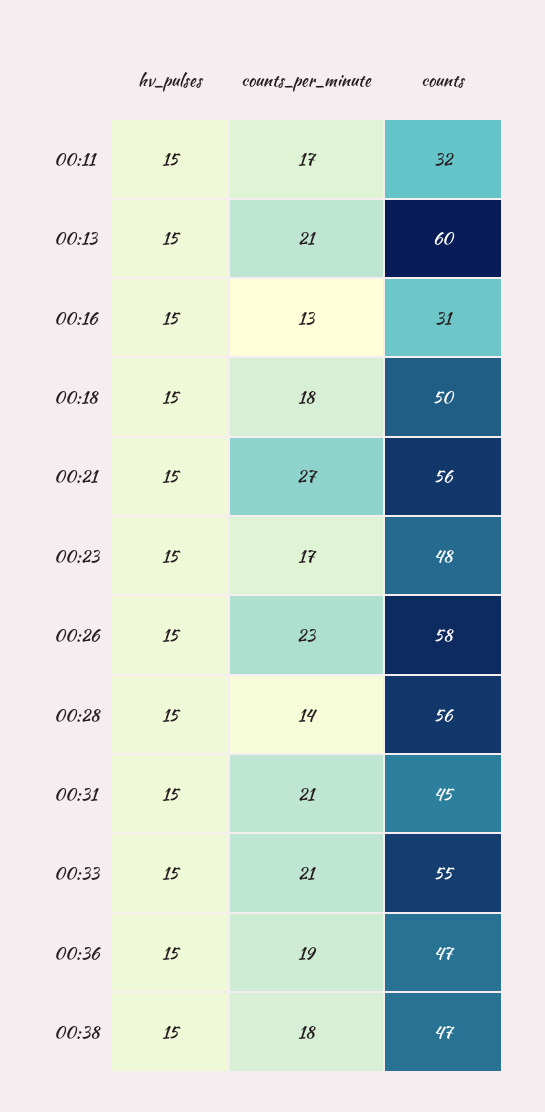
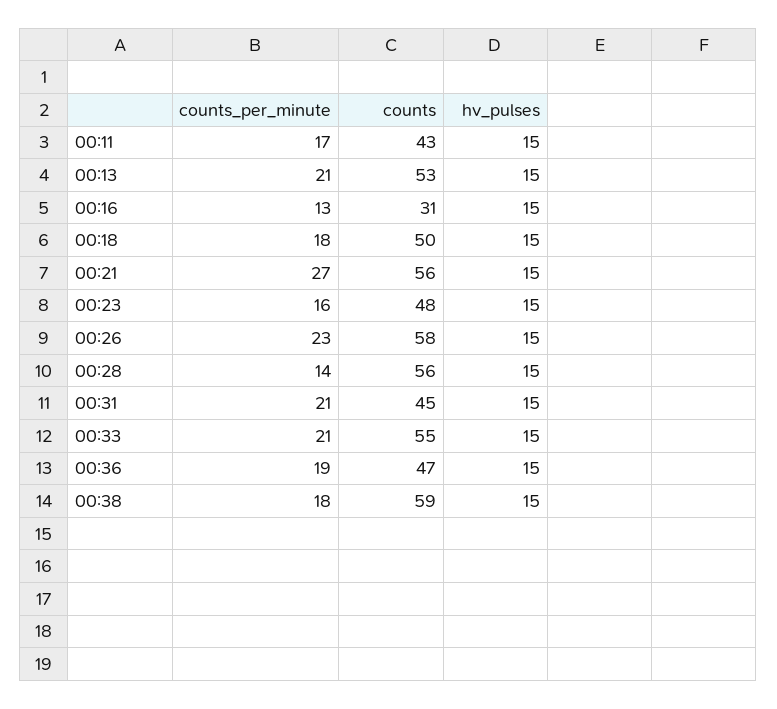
  {
    "hv_pulses": {
      "00:11": 15,
      "00:13": 15,
      "00:16": 15,
      "00:18": 15,
      "00:21": 15,
      "00:23": 15,
      "00:26": 15,
      "00:28": 15,
      "00:31": 15,
      "00:33": 15,
      "00:36": 15,
      "00:38": 15
    },
    "counts_per_minute": {
      "00:11": 17,
      "00:13": 21,
      "00:16": 13,
      "00:18": 18,
      "00:21": 27,
-     "00:23": 17,
+     "00:23": 16,
      "00:26": 23,
      "00:28": 14,
      "00:31": 21,
      "00:33": 21,
      "00:36": 19,
      "00:38": 18
    },
    "counts": {
-     "00:11": 32,
+     "00:11": 43,
-     "00:13": 60,
+     "00:13": 53,
      "00:16": 31,
      "00:18": 50,
      "00:21": 56,
      "00:23": 48,
      "00:26": 58,
      "00:28": 56,
      "00:31": 45,
      "00:33": 55,
      "00:36": 47,
-     "00:38": 47
+     "00:38": 59
    }
  }

